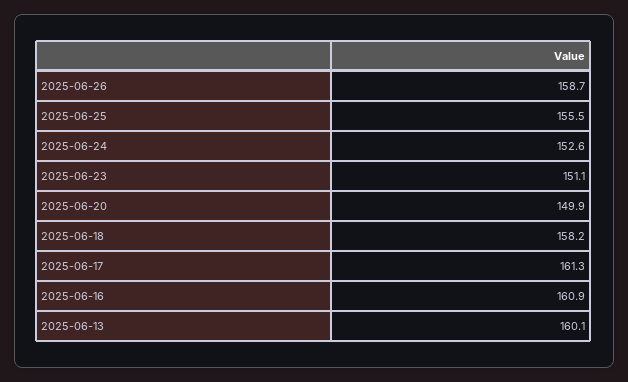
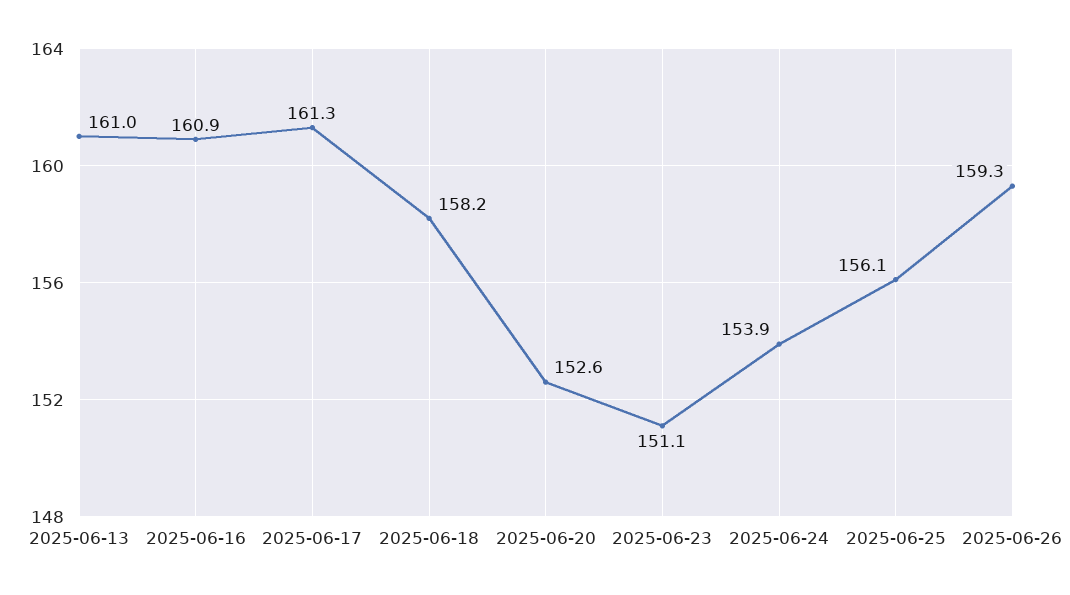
  {
-   "2025-06-26": 158.7,
+   "2025-06-26": 159.3,
-   "2025-06-25": 155.5,
+   "2025-06-25": 156.1,
-   "2025-06-24": 152.6,
+   "2025-06-24": 153.9,
    "2025-06-23": 151.1,
-   "2025-06-20": 149.9,
+   "2025-06-20": 152.6,
    "2025-06-18": 158.2,
    "2025-06-17": 161.3,
    "2025-06-16": 160.9,
-   "2025-06-13": 160.1
+   "2025-06-13": 161
  }

